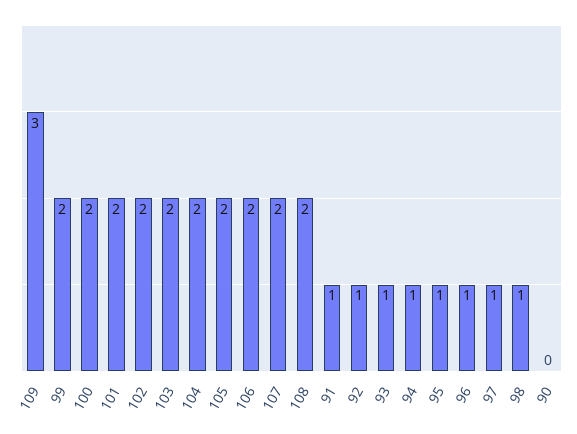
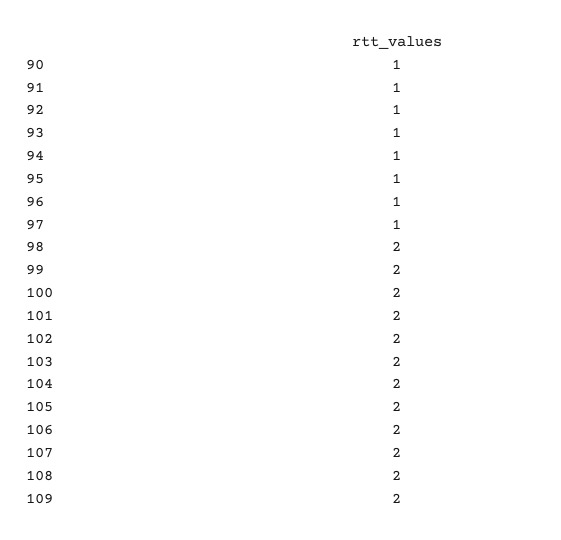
  {
-   "109": 3,
+   "109": 2,
    "99": 2,
    "100": 2,
    "101": 2,
    "102": 2,
    "103": 2,
    "104": 2,
    "105": 2,
    "106": 2,
    "107": 2,
    "108": 2,
    "91": 1,
    "92": 1,
    "93": 1,
    "94": 1,
    "95": 1,
    "96": 1,
    "97": 1,
-   "98": 1,
+   "98": 2,
-   "90": 0
+   "90": 1
  }

